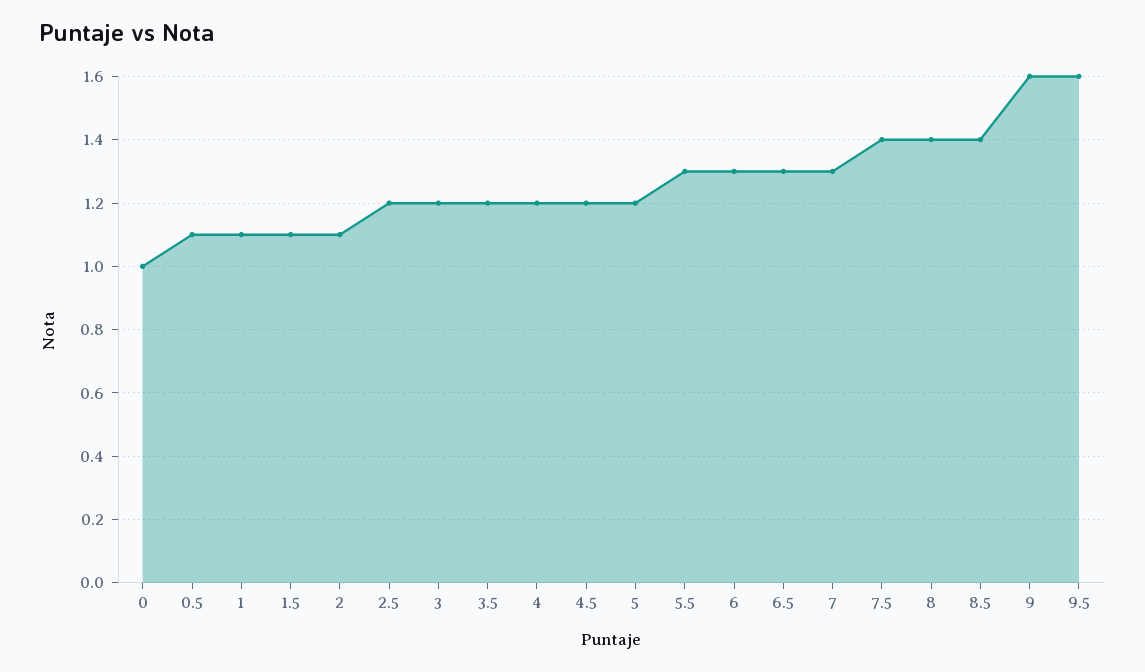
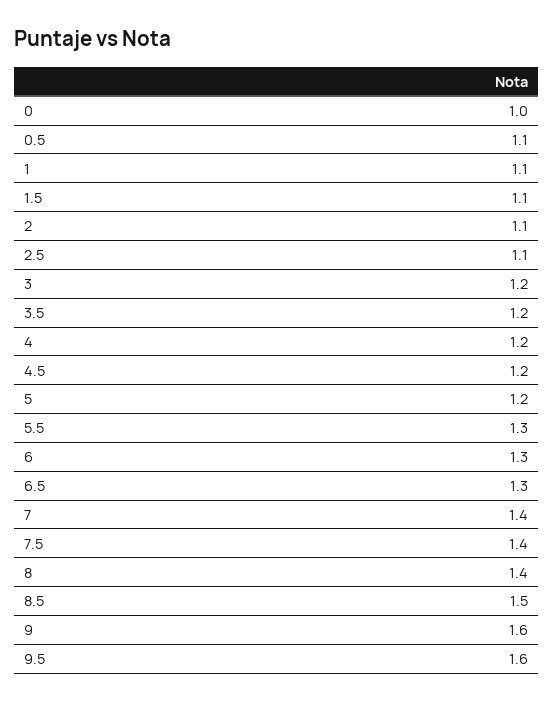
  {
    "0": 1,
    "0.5": 1.1,
    "1": 1.1,
    "1.5": 1.1,
    "2": 1.1,
-   "2.5": 1.2,
+   "2.5": 1.1,
    "3": 1.2,
    "3.5": 1.2,
    "4": 1.2,
    "4.5": 1.2,
    "5": 1.2,
    "5.5": 1.3,
    "6": 1.3,
    "6.5": 1.3,
-   "7": 1.3,
+   "7": 1.4,
    "7.5": 1.4,
    "8": 1.4,
-   "8.5": 1.4,
+   "8.5": 1.5,
    "9": 1.6,
    "9.5": 1.6
  }

